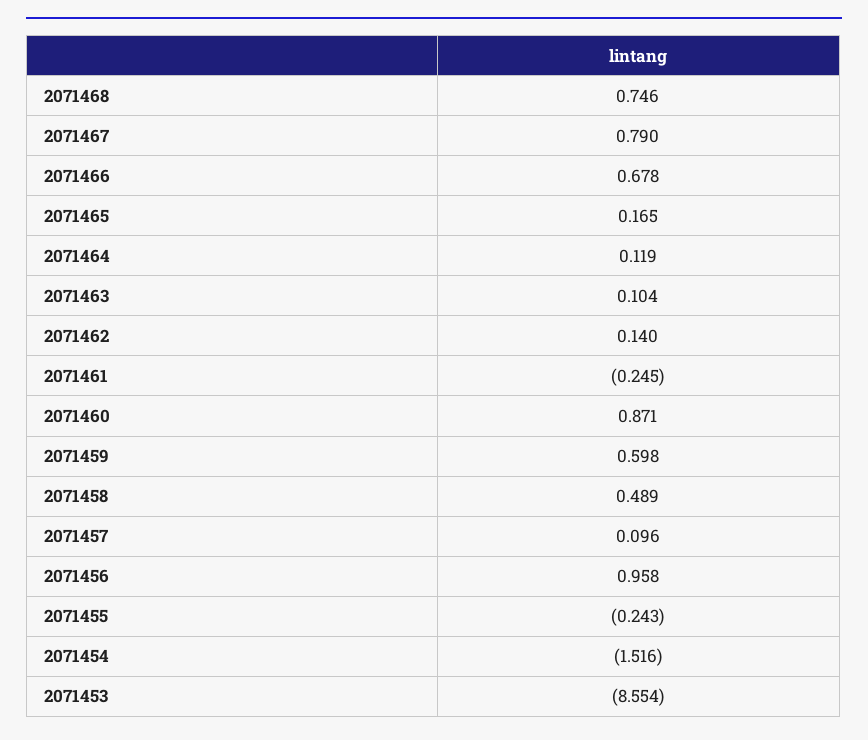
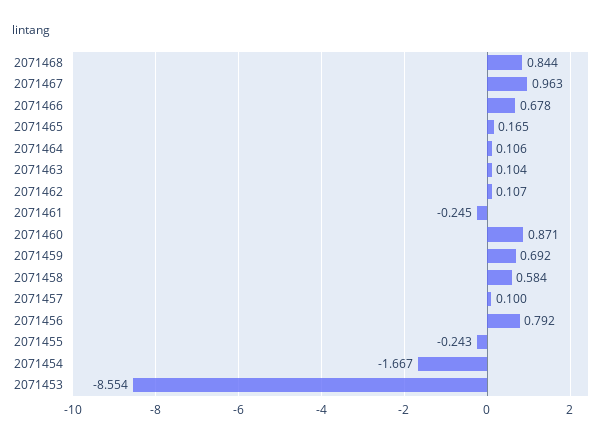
  {
-   "2071468": 0.746,
+   "2071468": 0.844,
-   "2071467": 0.79,
+   "2071467": 0.963,
    "2071466": 0.678,
    "2071465": 0.165,
-   "2071464": 0.119,
+   "2071464": 0.106,
    "2071463": 0.104,
-   "2071462": 0.14,
+   "2071462": 0.107,
    "2071461": -0.245,
    "2071460": 0.871,
-   "2071459": 0.598,
+   "2071459": 0.692,
-   "2071458": 0.489,
+   "2071458": 0.584,
-   "2071457": 0.096,
+   "2071457": 0.1,
-   "2071456": 0.958,
+   "2071456": 0.792,
    "2071455": -0.243,
-   "2071454": -1.516,
+   "2071454": -1.667,
    "2071453": -8.554
  }

